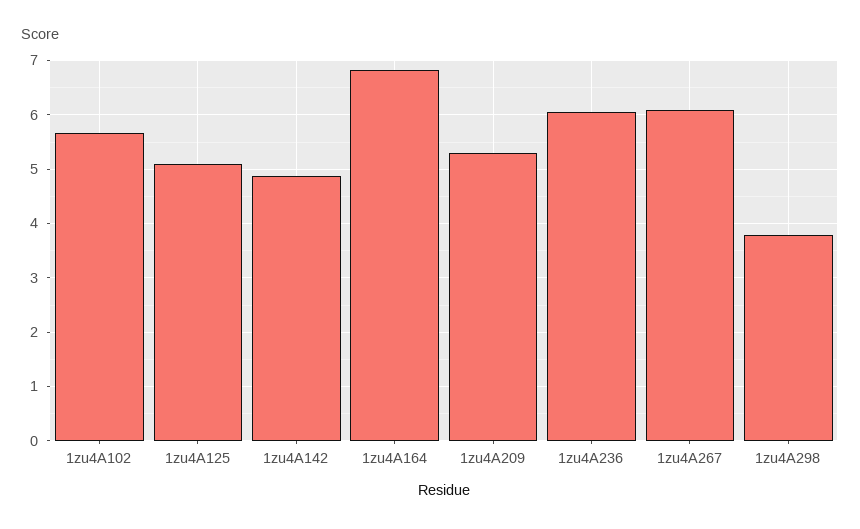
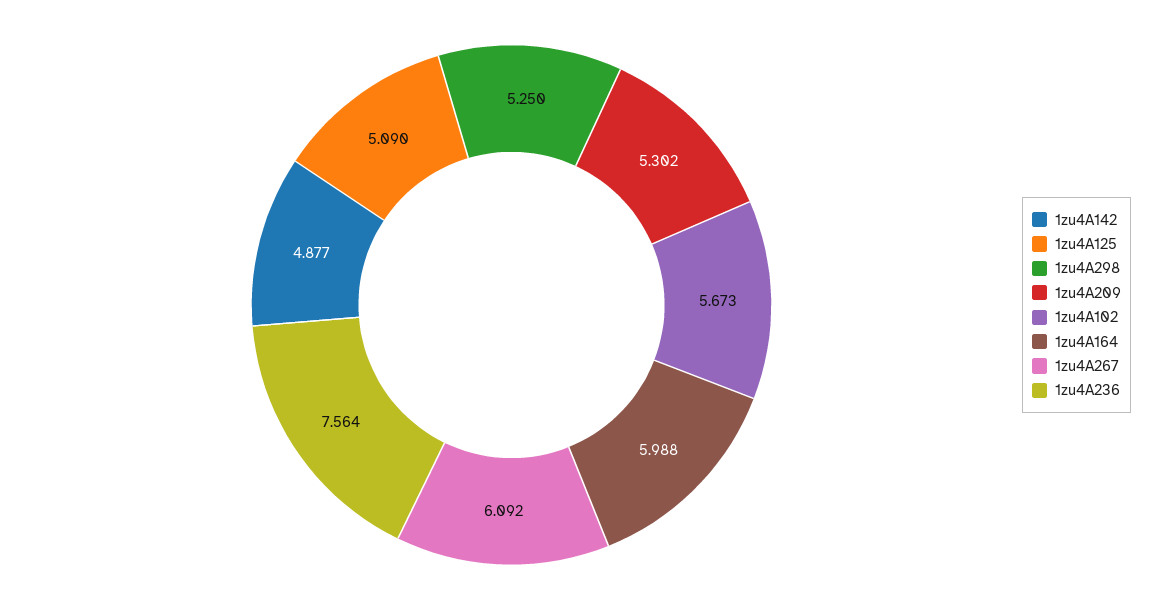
  {
    "1zu4A102": 5.673,
    "1zu4A125": 5.09,
    "1zu4A142": 4.877,
-   "1zu4A164": 6.8,
+   "1zu4A164": 5.988,
    "1zu4A209": 5.302,
-   "1zu4A236": 6,
+   "1zu4A236": 7.564,
    "1zu4A267": 6.092,
-   "1zu4A298": 3.8
+   "1zu4A298": 5.25
  }

